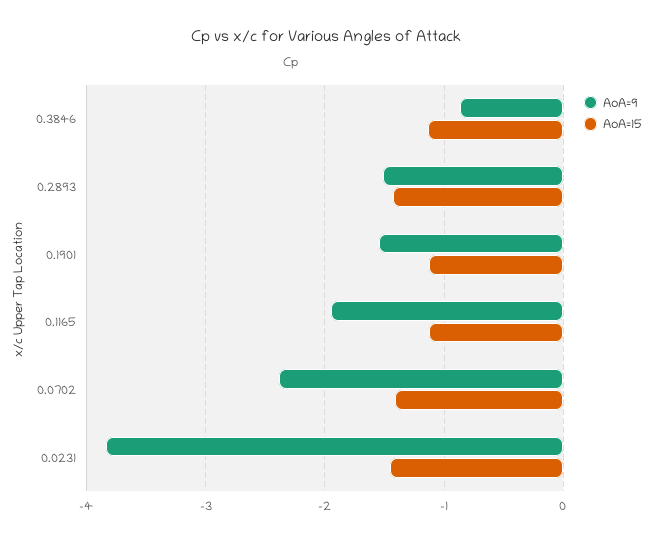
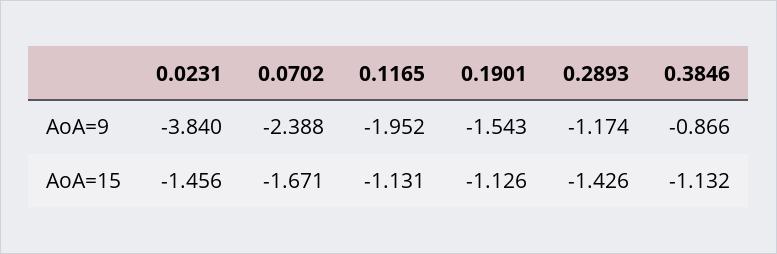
  {
    "AoA=9": {
      "0.3846": -0.866,
-     "0.2893": -1.5,
+     "0.2893": -1.174,
      "0.1901": -1.543,
      "0.1165": -1.952,
      "0.0702": -2.388,
      "0.0231": -3.84
    },
    "AoA=15": {
      "0.3846": -1.132,
      "0.2893": -1.426,
      "0.1901": -1.126,
      "0.1165": -1.131,
-     "0.0702": -1.4,
+     "0.0702": -1.671,
      "0.0231": -1.456
    }
  }

